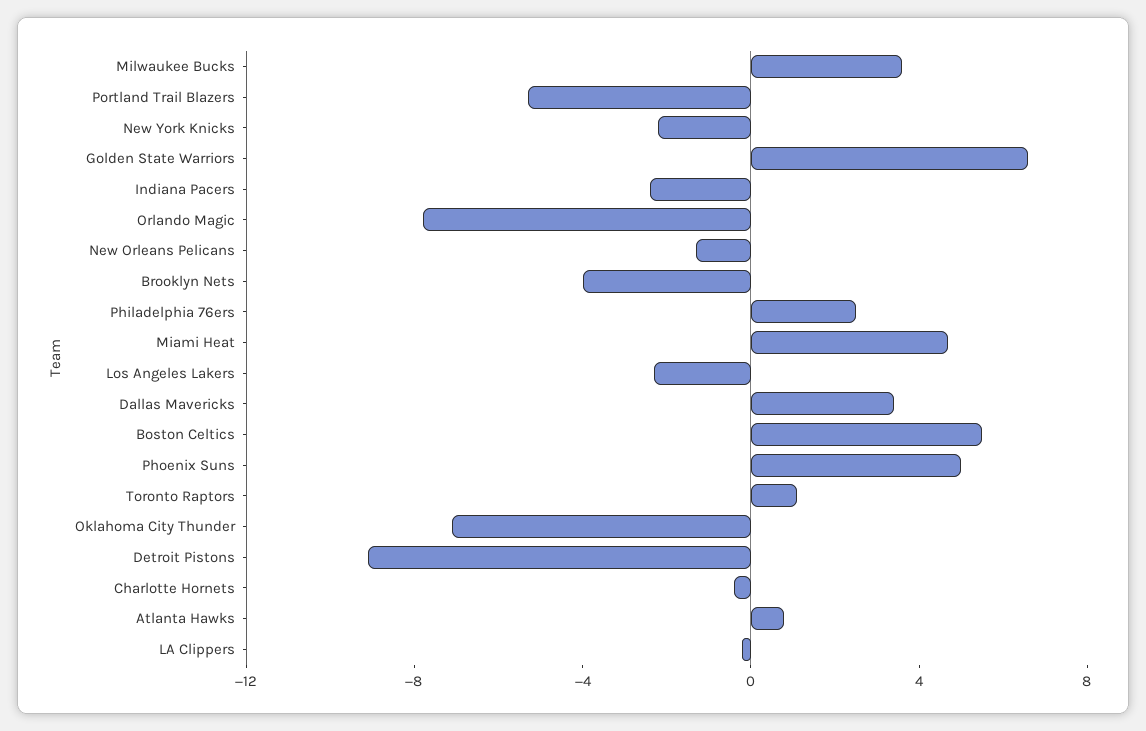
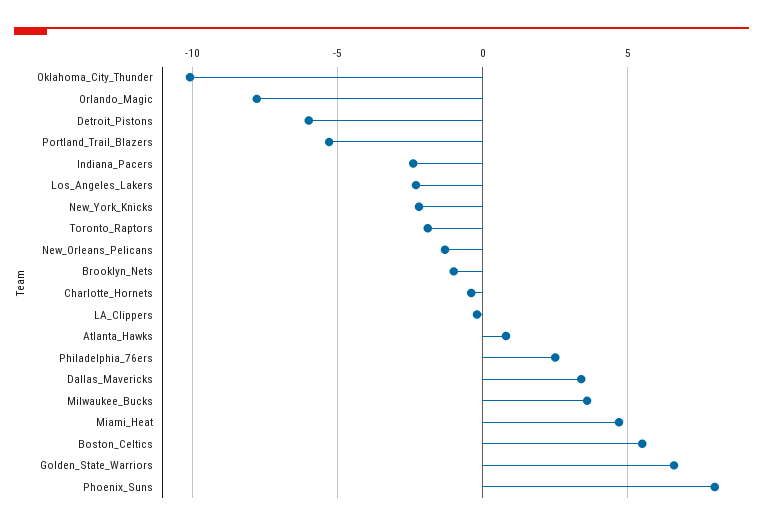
  {
    "Milwaukee Bucks": 3.5,
    "Portland Trail Blazers": -5.5,
    "New York Knicks": -2,
    "Golden State Warriors": 6.5,
    "Indiana Pacers": -2.5,
    "Orlando Magic": -8,
    "New Orleans Pelicans": -1.5,
-   "Brooklyn Nets": -4,
+   "Brooklyn Nets": -1,
    "Philadelphia 76ers": 2.5,
    "Miami Heat": 4.5,
    "Los Angeles Lakers": -2.5,
    "Dallas Mavericks": 3.5,
    "Boston Celtics": 5.5,
-   "Phoenix Suns": 5,
+   "Phoenix Suns": 8,
-   "Toronto Raptors": 1,
+   "Toronto Raptors": -2,
-   "Oklahoma City Thunder": -7,
+   "Oklahoma City Thunder": -10,
-   "Detroit Pistons": -9,
+   "Detroit Pistons": -6,
    "Charlotte Hornets": -0.5,
    "Atlanta Hawks": 1,
    "LA Clippers": 0
  }

